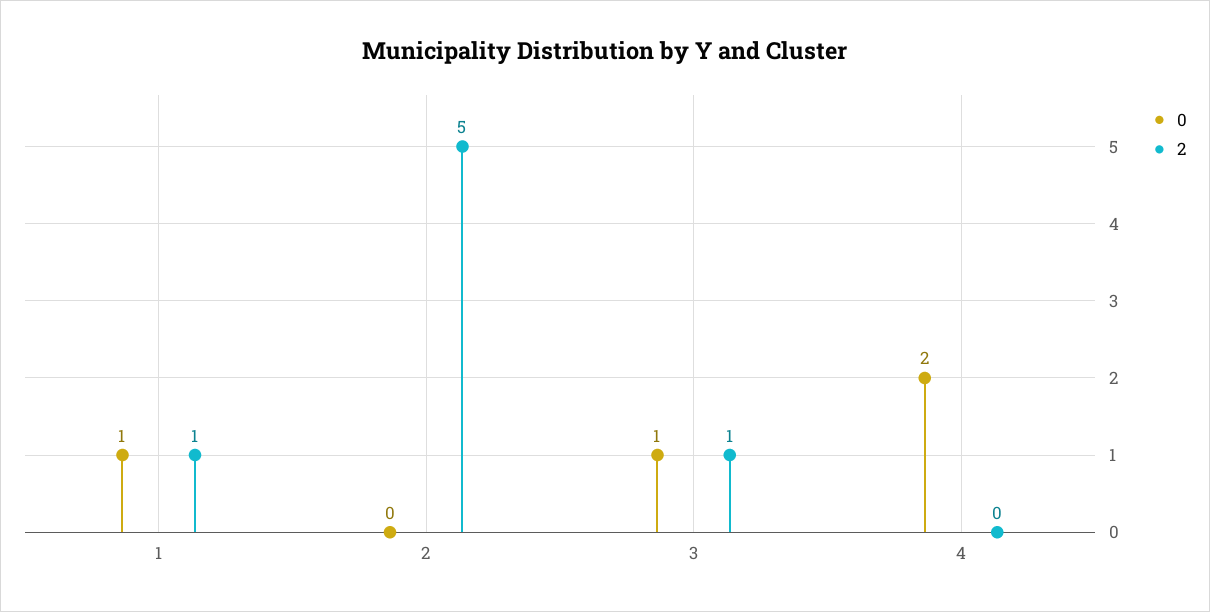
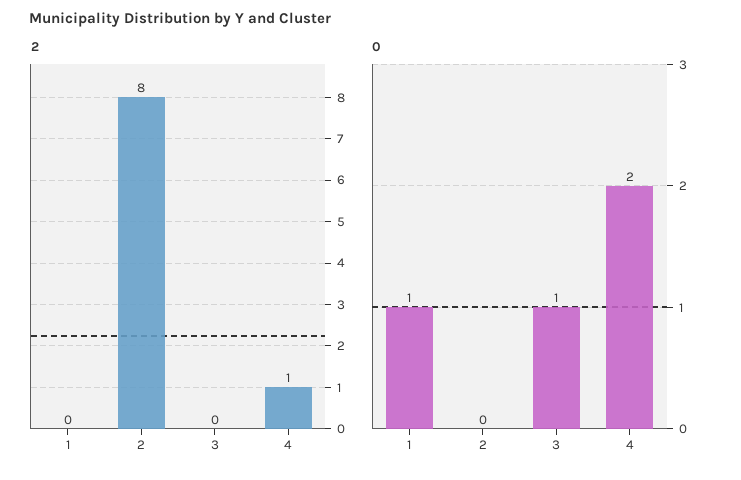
  {
    "0": {
      "1": 1,
      "2": 0,
      "3": 1,
      "4": 2
    },
    "2": {
-     "1": 1,
+     "1": 0,
-     "2": 5,
+     "2": 8,
-     "3": 1,
+     "3": 0,
-     "4": 0
+     "4": 1
    }
  }

